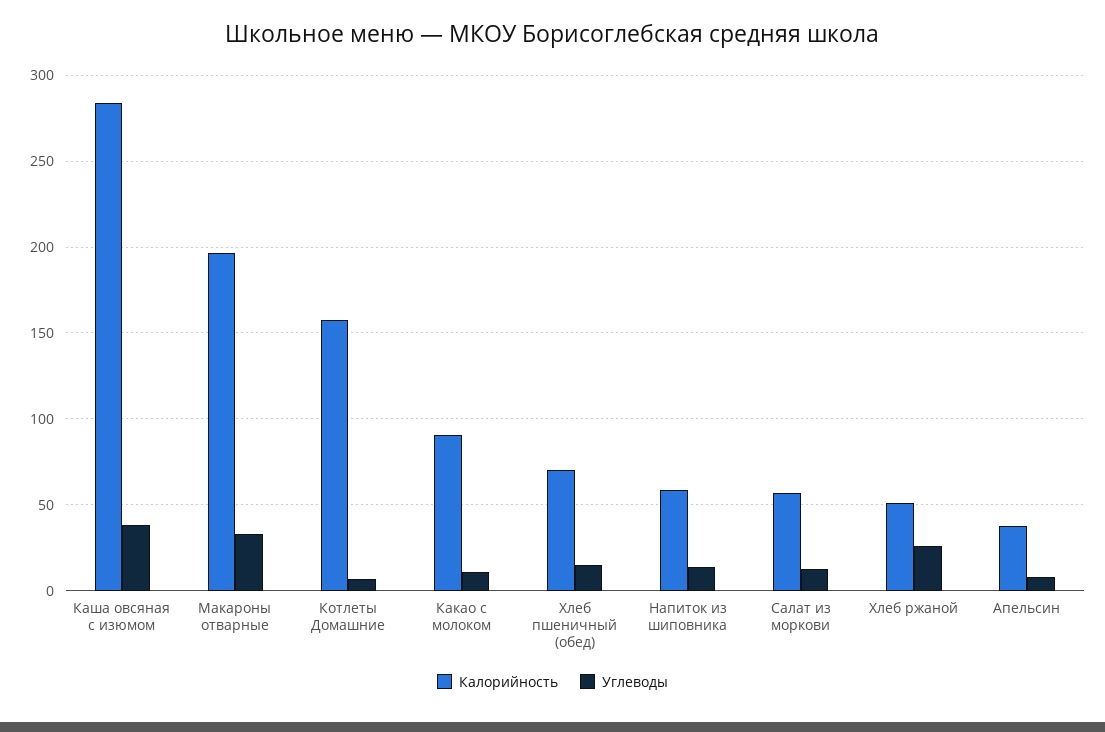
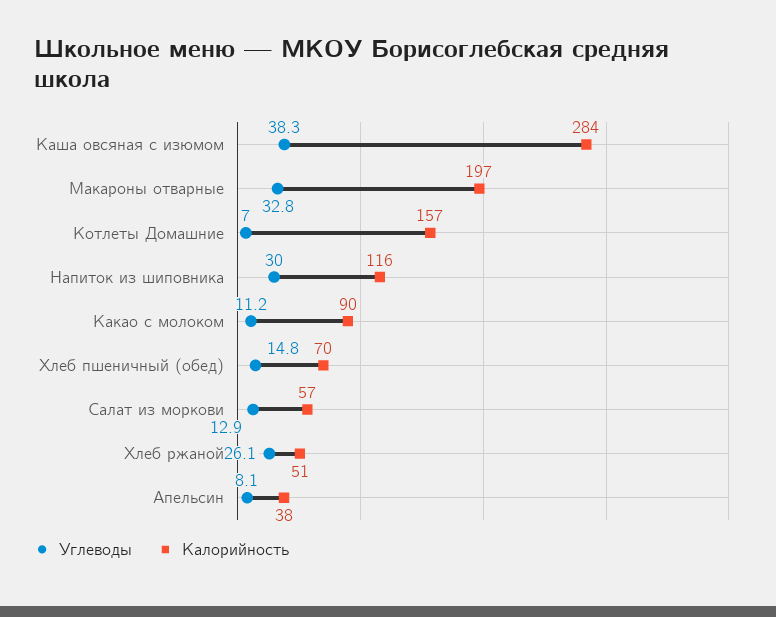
  {
    "Калорийность": {
      "Каша овсяная с изюмом": 284,
      "Макароны отварные": 197,
      "Котлеты Домашние": 157,
      "Какао с молоком": 90,
      "Хлеб пшеничный (обед)": 70,
-     "Напиток из шиповника": 60,
+     "Напиток из шиповника": 116,
      "Салат из моркови": 57,
      "Хлеб ржаной": 51,
      "Апельсин": 38
    },
    "Углеводы": {
      "Каша овсяная с изюмом": 38.3,
      "Макароны отварные": 32.8,
      "Котлеты Домашние": 7,
      "Какао с молоком": 11.2,
      "Хлеб пшеничный (обед)": 14.8,
-     "Напиток из шиповника": 15,
+     "Напиток из шиповника": 30,
      "Салат из моркови": 12.9,
      "Хлеб ржаной": 26.1,
      "Апельсин": 8.1
    }
  }

